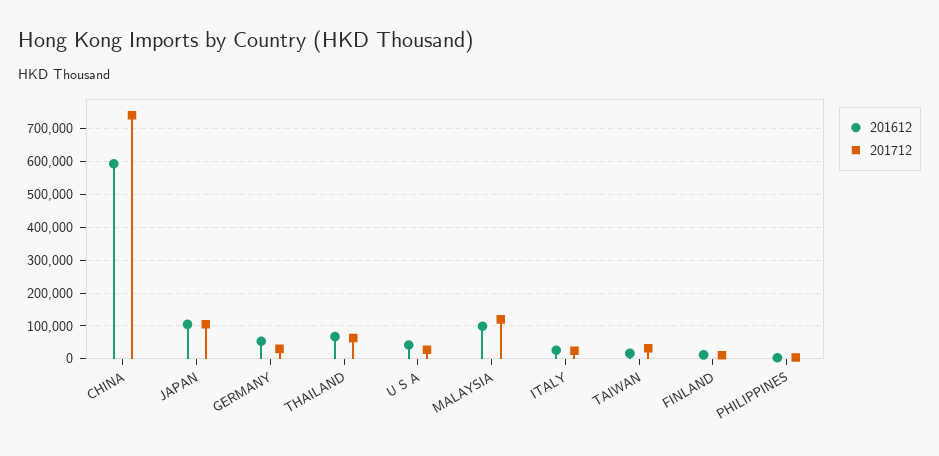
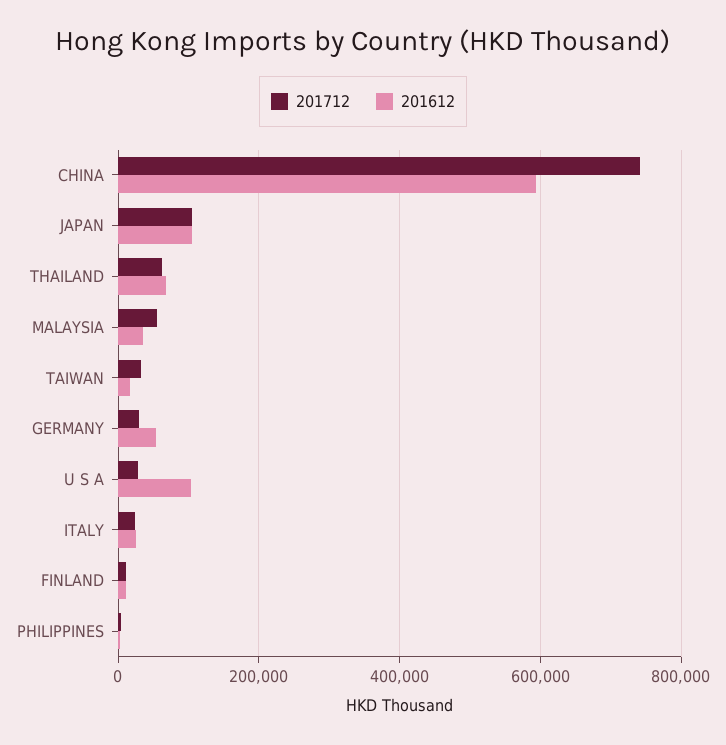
  {
    "201612": {
      "CHINA": 600000,
      "JAPAN": 100000,
      "GERMANY": 60000,
      "THAILAND": 60000,
-     "U S A": 40000,
+     "U S A": 100000,
-     "MALAYSIA": 100000,
+     "MALAYSIA": 40000,
      "ITALY": 20000,
      "TAIWAN": 20000,
      "FINLAND": 20000,
      "PHILIPPINES": 0
    },
    "201712": {
      "CHINA": 740000,
      "JAPAN": 100000,
      "GERMANY": 20000,
      "THAILAND": 60000,
      "U S A": 20000,
-     "MALAYSIA": 120000,
+     "MALAYSIA": 60000,
      "ITALY": 20000,
      "TAIWAN": 40000,
      "FINLAND": 20000,
      "PHILIPPINES": 0
    }
  }

